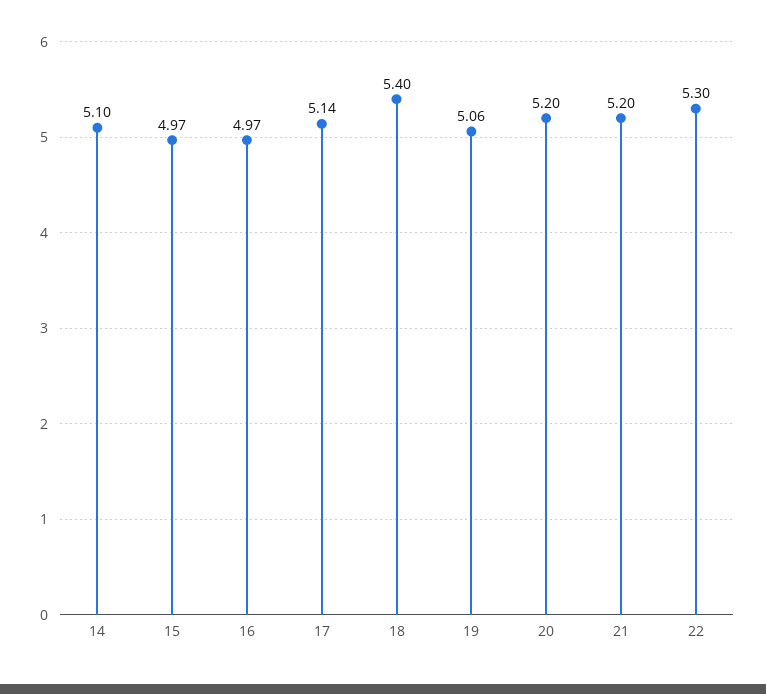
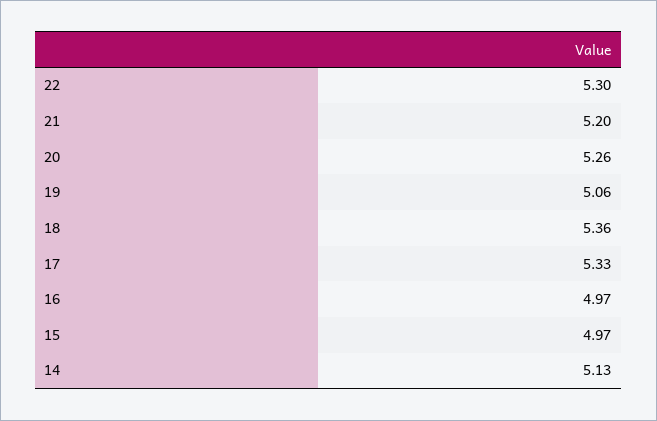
  {
-   "14": 5.1,
+   "14": 5.13,
    "15": 4.97,
    "16": 4.97,
-   "17": 5.14,
+   "17": 5.33,
-   "18": 5.4,
+   "18": 5.36,
    "19": 5.06,
-   "20": 5.2,
+   "20": 5.26,
    "21": 5.2,
    "22": 5.3
  }

